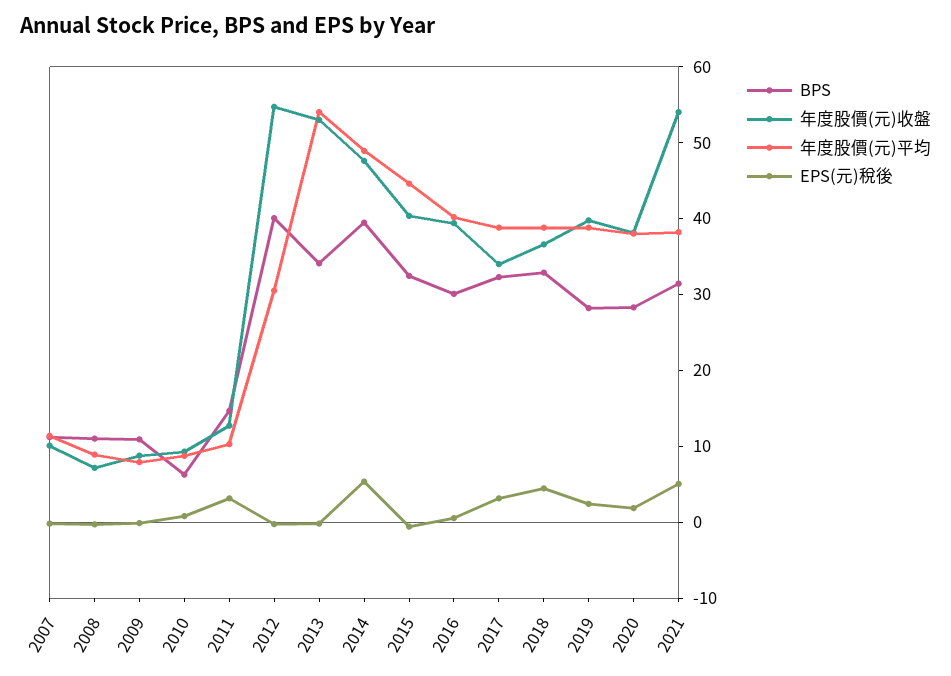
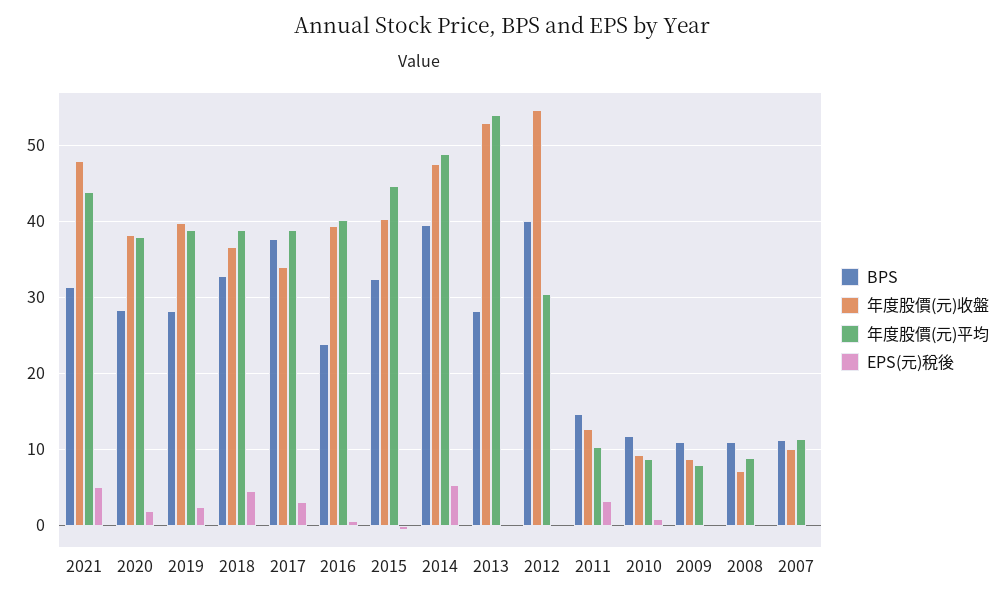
  {
    "BPS": {
      "2007": 11,
      "2008": 11,
      "2009": 11,
-     "2010": 6,
+     "2010": 12,
      "2011": 15,
      "2012": 40,
-     "2013": 34,
+     "2013": 28,
      "2014": 39,
      "2015": 32,
-     "2016": 30,
+     "2016": 24,
-     "2017": 32,
+     "2017": 38,
      "2018": 33,
      "2019": 28,
      "2020": 28,
      "2021": 31
    },
    "年度股價(元)收盤": {
      "2007": 10,
      "2008": 7,
      "2009": 9,
      "2010": 9,
      "2011": 13,
      "2012": 55,
      "2013": 53,
      "2014": 48,
      "2015": 40,
      "2016": 39,
      "2017": 34,
      "2018": 37,
      "2019": 40,
      "2020": 38,
-     "2021": 54
+     "2021": 48
    },
    "年度股價(元)平均": {
      "2007": 11,
      "2008": 9,
      "2009": 8,
      "2010": 9,
      "2011": 10,
      "2012": 31,
      "2013": 54,
      "2014": 49,
      "2015": 45,
      "2016": 40,
      "2017": 39,
      "2018": 39,
      "2019": 39,
      "2020": 38,
-     "2021": 38
+     "2021": 44
    },
    "EPS(元)稅後": {
      "2007": 0,
      "2008": 0,
      "2009": 0,
      "2010": 1,
      "2011": 3,
      "2012": 0,
      "2013": 0,
      "2014": 5,
      "2015": -1,
      "2016": 1,
      "2017": 3,
      "2018": 4,
      "2019": 2,
      "2020": 2,
      "2021": 5
    }
  }

